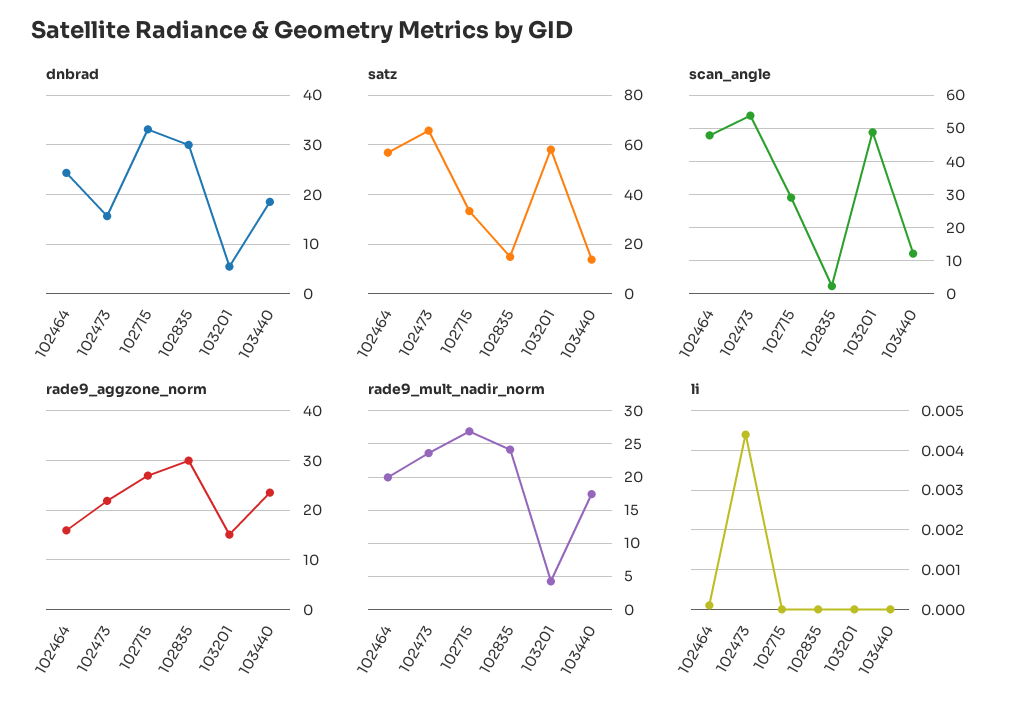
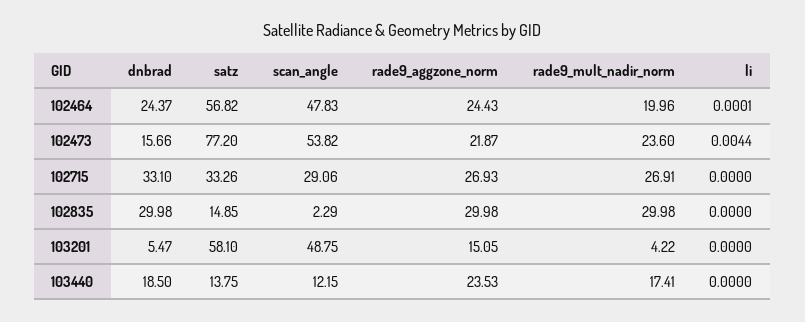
  {
    "dnbrad": {
      "102464": 24.37,
      "102473": 15.66,
      "102715": 33.1,
      "102835": 29.98,
      "103201": 5.47,
      "103440": 18.5
    },
    "satz": {
      "102464": 56.82,
-     "102473": 65,
+     "102473": 77.2,
      "102715": 33.26,
      "102835": 14.85,
      "103201": 58.1,
      "103440": 13.75
    },
    "scan_angle": {
      "102464": 47.83,
      "102473": 53.82,
      "102715": 29.06,
      "102835": 2.29,
      "103201": 48.75,
      "103440": 12.15
    },
    "rade9_aggzone_norm": {
-     "102464": 16,
+     "102464": 24.43,
      "102473": 21.87,
      "102715": 26.93,
      "102835": 29.98,
      "103201": 15.05,
      "103440": 23.53
    },
    "rade9_mult_nadir_norm": {
      "102464": 19.96,
      "102473": 23.6,
      "102715": 26.91,
-     "102835": 24,
+     "102835": 29.98,
      "103201": 4.22,
      "103440": 17.41
    },
    "li": {
      "102464": 0.0001,
      "102473": 0.0044,
      "102715": 0,
      "102835": 0,
      "103201": 0,
      "103440": 0
    }
  }

